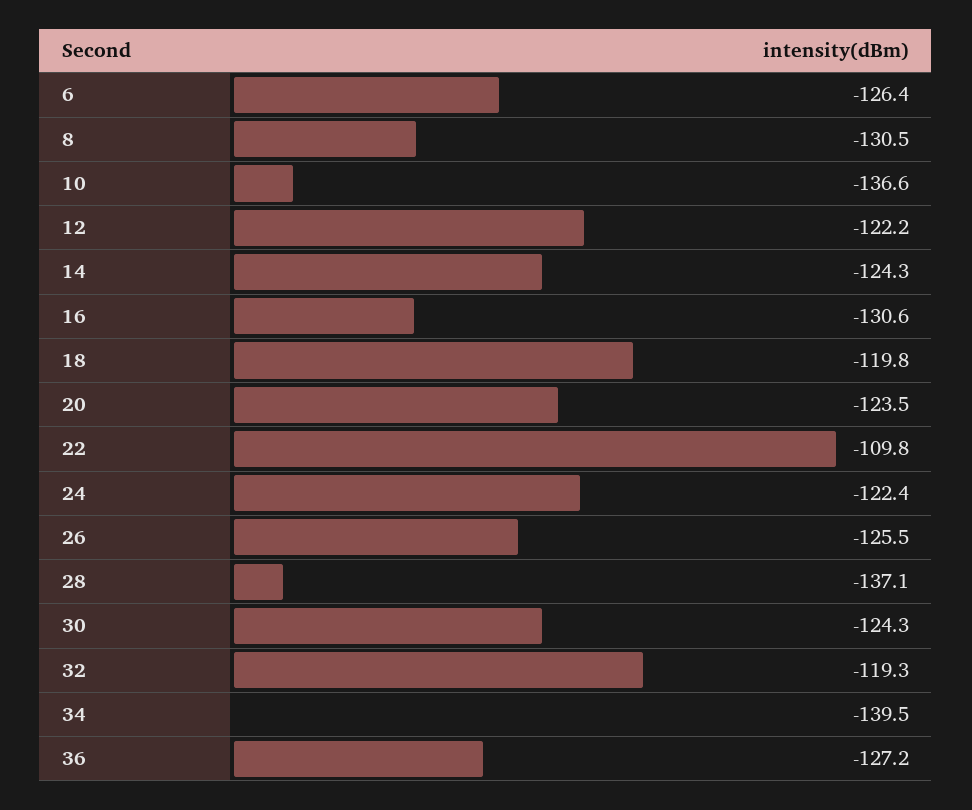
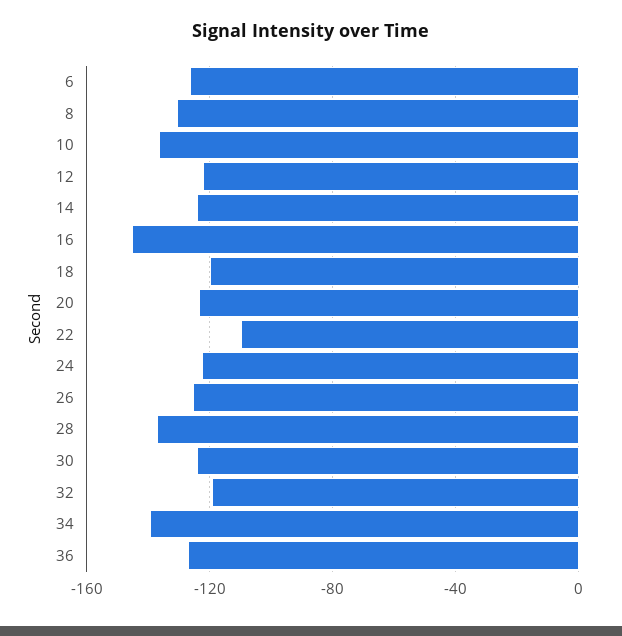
  {
    "6": -126.4,
    "8": -130.5,
    "10": -136.6,
    "12": -122.2,
    "14": -124.3,
-   "16": -130.6,
+   "16": -145,
    "18": -119.8,
    "20": -123.5,
    "22": -109.8,
    "24": -122.4,
    "26": -125.5,
    "28": -137.1,
    "30": -124.3,
    "32": -119.3,
    "34": -139.5,
    "36": -127.2
  }

